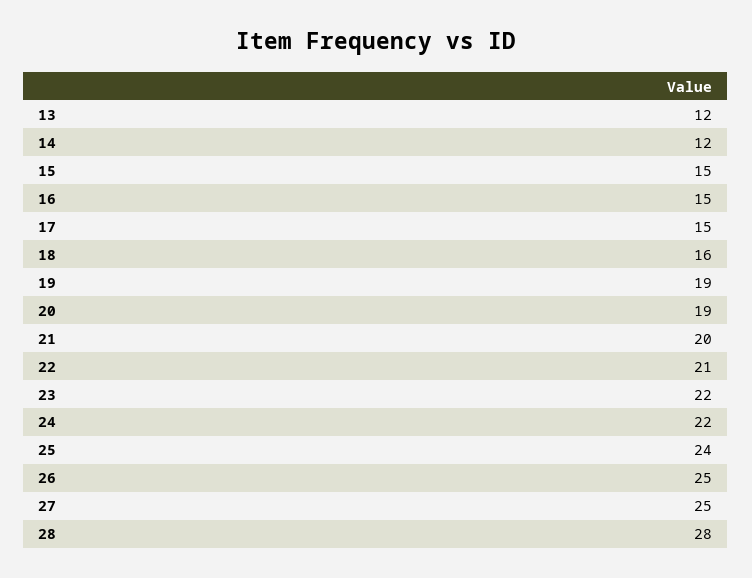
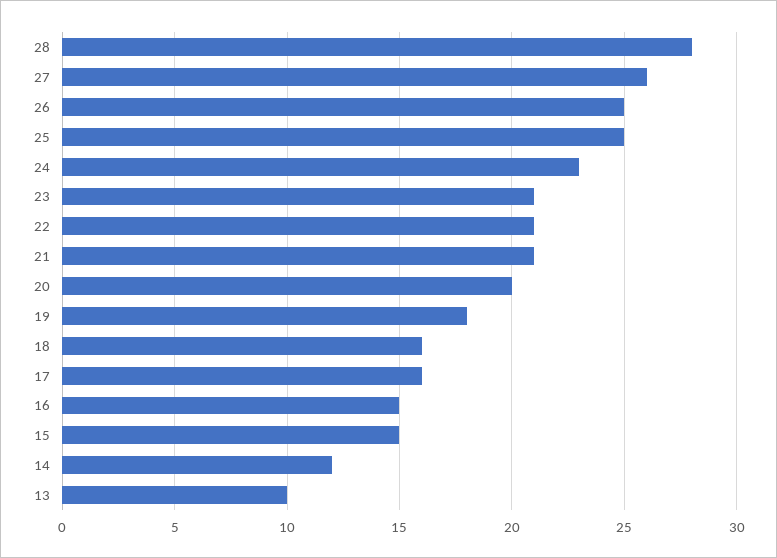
  {
-   "13": 12,
+   "13": 10,
    "14": 12,
    "15": 15,
    "16": 15,
-   "17": 15,
+   "17": 16,
    "18": 16,
-   "19": 19,
+   "19": 18,
-   "20": 19,
+   "20": 20,
-   "21": 20,
+   "21": 21,
    "22": 21,
-   "23": 22,
+   "23": 21,
-   "24": 22,
+   "24": 23,
-   "25": 24,
+   "25": 25,
    "26": 25,
-   "27": 25,
+   "27": 26,
    "28": 28
  }

